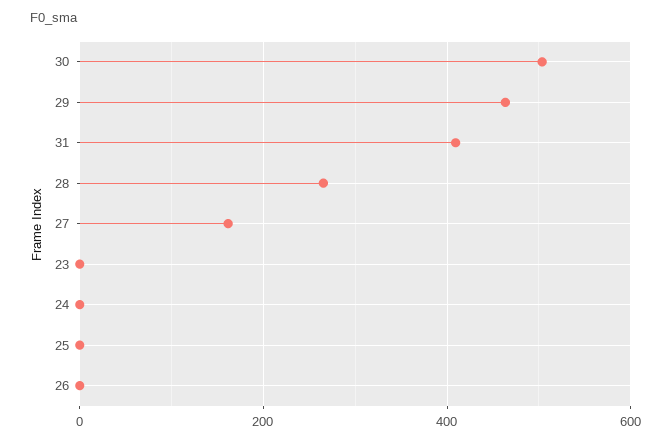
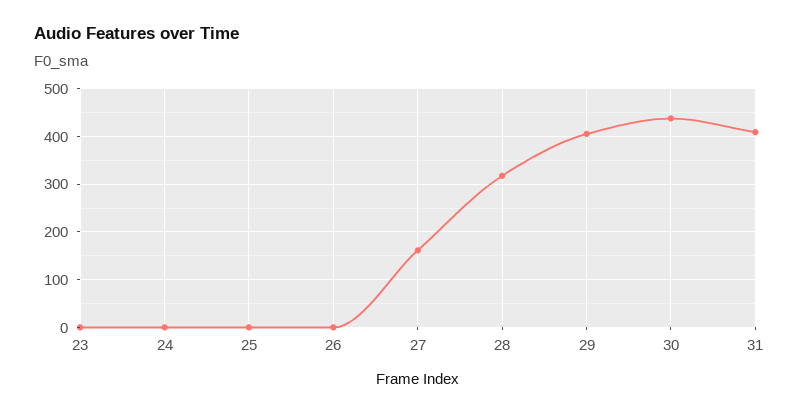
  {
-   "30": 500,
+   "30": 440,
-   "29": 460,
+   "29": 400,
    "31": 400,
-   "28": 260,
+   "28": 320,
    "27": 160,
    "23": 0,
    "24": 0,
    "25": 0,
    "26": 0
  }

